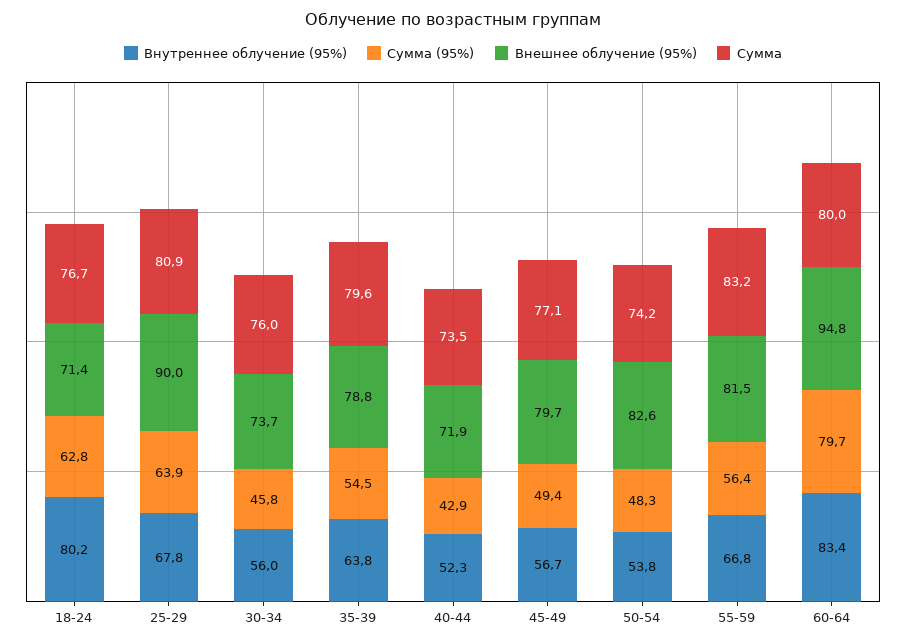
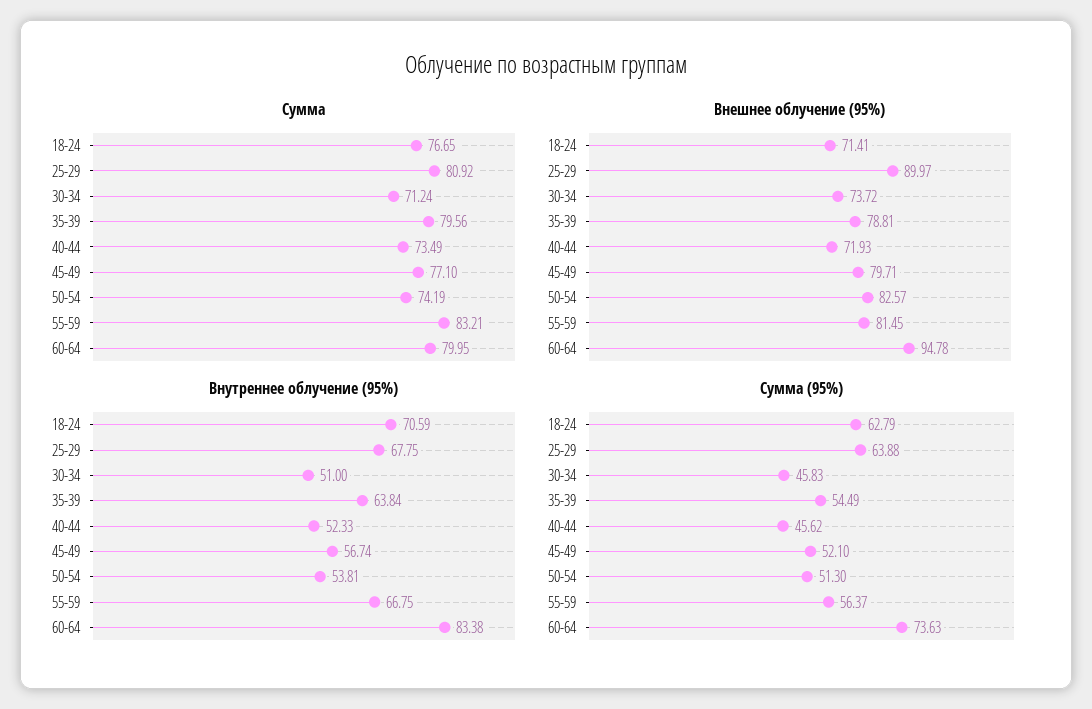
  {
    "Внутреннее облучение (95%)": {
-     "18-24": 80.2,
+     "18-24": 70.59,
      "25-29": 67.75,
-     "30-34": 56,
+     "30-34": 51,
      "35-39": 63.84,
      "40-44": 52.33,
      "45-49": 56.74,
      "50-54": 53.81,
      "55-59": 66.75,
      "60-64": 83.38
    },
    "Сумма (95%)": {
      "18-24": 62.79,
      "25-29": 63.88,
      "30-34": 45.83,
      "35-39": 54.49,
-     "40-44": 42.9,
+     "40-44": 45.62,
-     "45-49": 49.4,
+     "45-49": 52.1,
-     "50-54": 48.3,
+     "50-54": 51.3,
      "55-59": 56.37,
-     "60-64": 79.7
+     "60-64": 73.63
    },
    "Внешнее облучение (95%)": {
      "18-24": 71.41,
      "25-29": 89.97,
      "30-34": 73.72,
      "35-39": 78.81,
      "40-44": 71.93,
      "45-49": 79.71,
      "50-54": 82.57,
      "55-59": 81.45,
      "60-64": 94.78
    },
    "Сумма": {
      "18-24": 76.65,
      "25-29": 80.92,
-     "30-34": 76,
+     "30-34": 71.24,
      "35-39": 79.56,
      "40-44": 73.49,
      "45-49": 77.1,
      "50-54": 74.19,
      "55-59": 83.21,
      "60-64": 79.95
    }
  }

